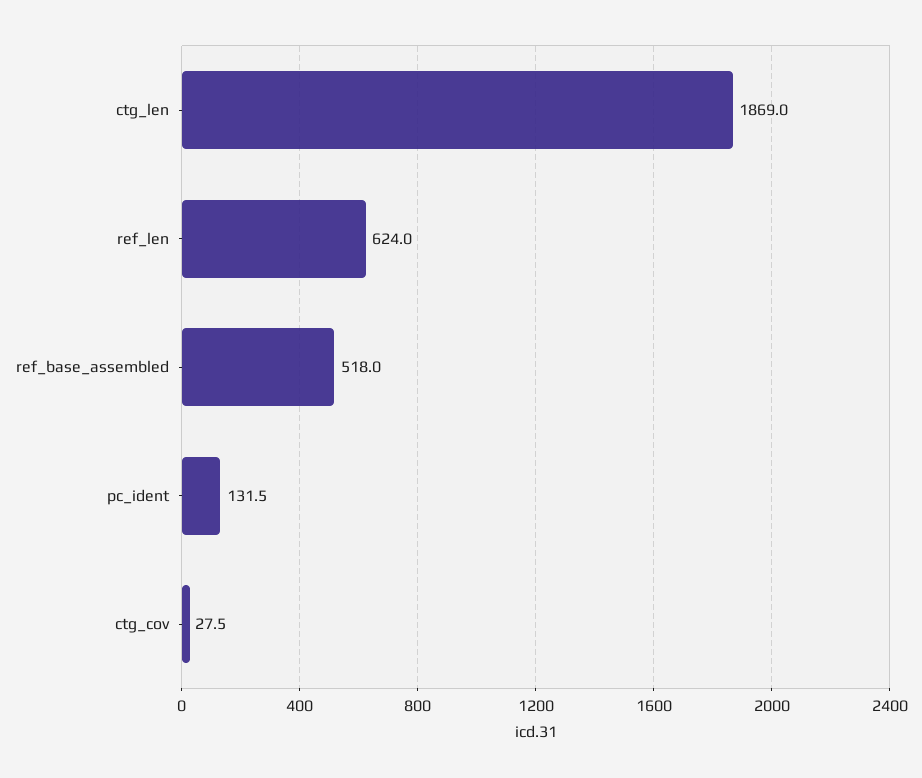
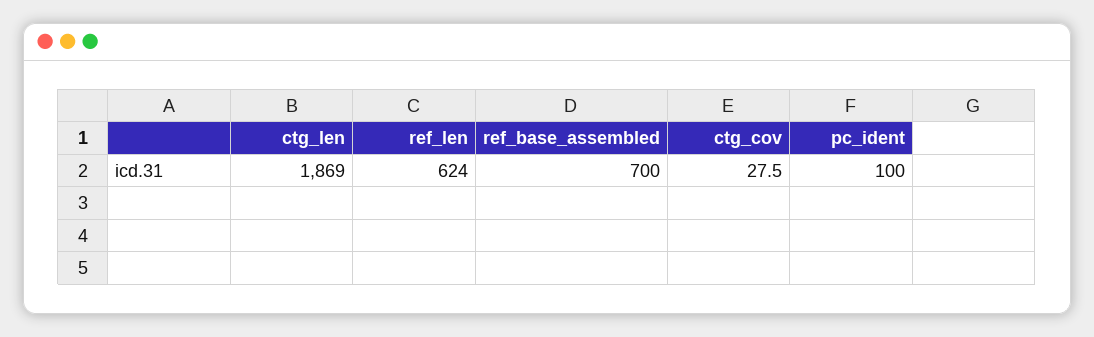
  {
    "ctg_len": 1869,
    "ref_len": 624,
-   "ref_base_assembled": 518,
+   "ref_base_assembled": 700,
-   "pc_ident": 131.5,
+   "pc_ident": 100,
    "ctg_cov": 27.5
  }

